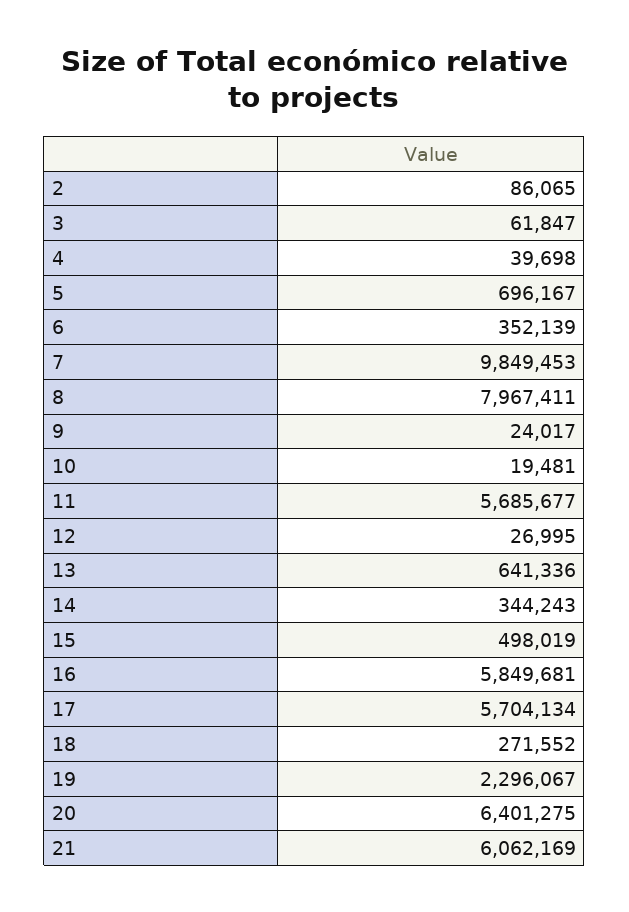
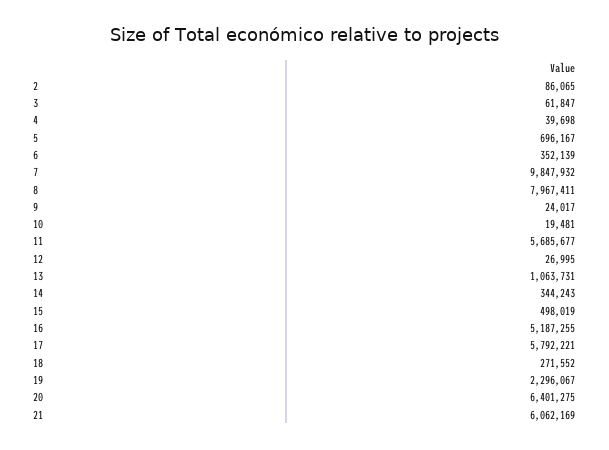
  {
    "2": 86065,
    "3": 61847,
    "4": 39698,
    "5": 696167,
    "6": 352139,
-   "7": 9849453,
+   "7": 9847932,
    "8": 7967411,
    "9": 24017,
    "10": 19481,
    "11": 5685677,
    "12": 26995,
-   "13": 641336,
+   "13": 1063731,
    "14": 344243,
    "15": 498019,
-   "16": 5849681,
+   "16": 5187255,
-   "17": 5704134,
+   "17": 5792221,
    "18": 271552,
    "19": 2296067,
    "20": 6401275,
    "21": 6062169
  }

